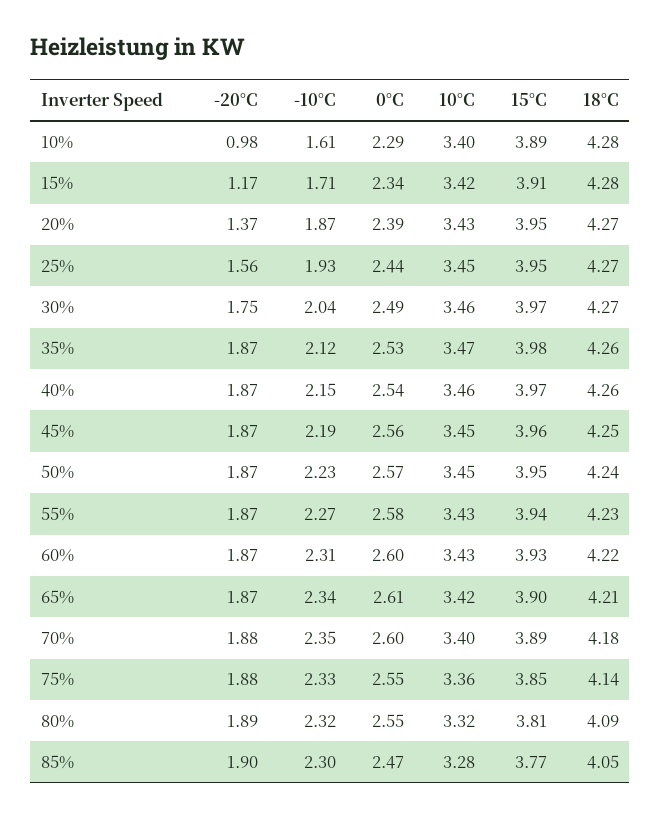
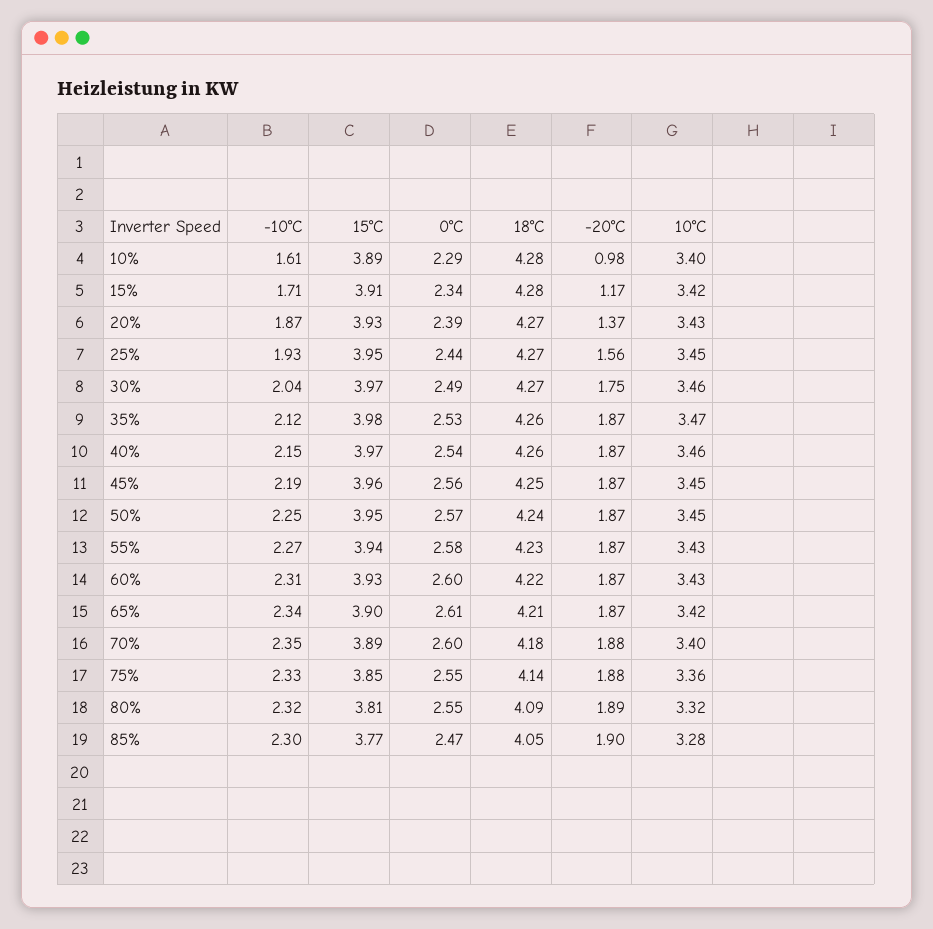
  {
    "-20°C": {
      "10%": 0.98,
      "15%": 1.17,
      "20%": 1.37,
      "25%": 1.56,
      "30%": 1.75,
      "35%": 1.87,
      "40%": 1.87,
      "45%": 1.87,
      "50%": 1.87,
      "55%": 1.87,
      "60%": 1.87,
      "65%": 1.87,
      "70%": 1.88,
      "75%": 1.88,
      "80%": 1.89,
      "85%": 1.9
    },
    "-10°C": {
      "10%": 1.61,
      "15%": 1.71,
      "20%": 1.87,
      "25%": 1.93,
      "30%": 2.04,
      "35%": 2.12,
      "40%": 2.15,
      "45%": 2.19,
-     "50%": 2.23,
+     "50%": 2.25,
      "55%": 2.27,
      "60%": 2.31,
      "65%": 2.34,
      "70%": 2.35,
      "75%": 2.33,
      "80%": 2.32,
      "85%": 2.3
    },
    "0°C": {
      "10%": 2.29,
      "15%": 2.34,
      "20%": 2.39,
      "25%": 2.44,
      "30%": 2.49,
      "35%": 2.53,
      "40%": 2.54,
      "45%": 2.56,
      "50%": 2.57,
      "55%": 2.58,
      "60%": 2.6,
      "65%": 2.61,
      "70%": 2.6,
      "75%": 2.55,
      "80%": 2.55,
      "85%": 2.47
    },
    "10°C": {
      "10%": 3.4,
      "15%": 3.42,
      "20%": 3.43,
      "25%": 3.45,
      "30%": 3.46,
      "35%": 3.47,
      "40%": 3.46,
      "45%": 3.45,
      "50%": 3.45,
      "55%": 3.43,
      "60%": 3.43,
      "65%": 3.42,
      "70%": 3.4,
      "75%": 3.36,
      "80%": 3.32,
      "85%": 3.28
    },
    "15°C": {
      "10%": 3.89,
      "15%": 3.91,
-     "20%": 3.95,
+     "20%": 3.93,
      "25%": 3.95,
      "30%": 3.97,
      "35%": 3.98,
      "40%": 3.97,
      "45%": 3.96,
      "50%": 3.95,
      "55%": 3.94,
      "60%": 3.93,
      "65%": 3.9,
      "70%": 3.89,
      "75%": 3.85,
      "80%": 3.81,
      "85%": 3.77
    },
    "18°C": {
      "10%": 4.28,
      "15%": 4.28,
      "20%": 4.27,
      "25%": 4.27,
      "30%": 4.27,
      "35%": 4.26,
      "40%": 4.26,
      "45%": 4.25,
      "50%": 4.24,
      "55%": 4.23,
      "60%": 4.22,
      "65%": 4.21,
      "70%": 4.18,
      "75%": 4.14,
      "80%": 4.09,
      "85%": 4.05
    }
  }

